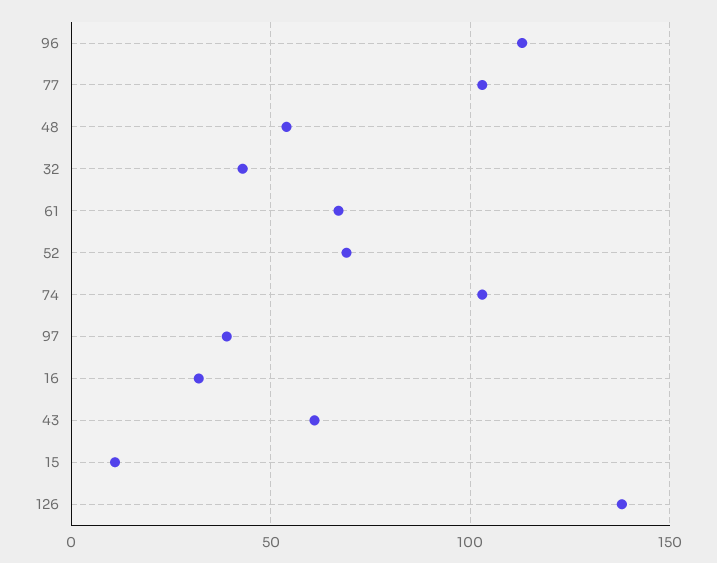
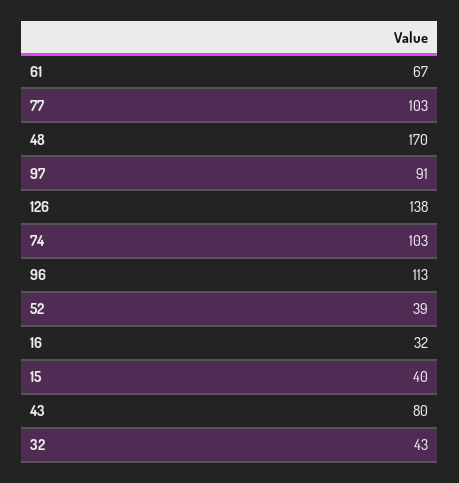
  {
    "96": 113,
    "77": 103,
-   "48": 55,
+   "48": 170,
    "32": 43,
    "61": 67,
-   "52": 70,
+   "52": 39,
    "74": 103,
-   "97": 40,
+   "97": 91,
    "16": 32,
-   "43": 60,
+   "43": 80,
-   "15": 10,
+   "15": 40,
    "126": 138
  }

